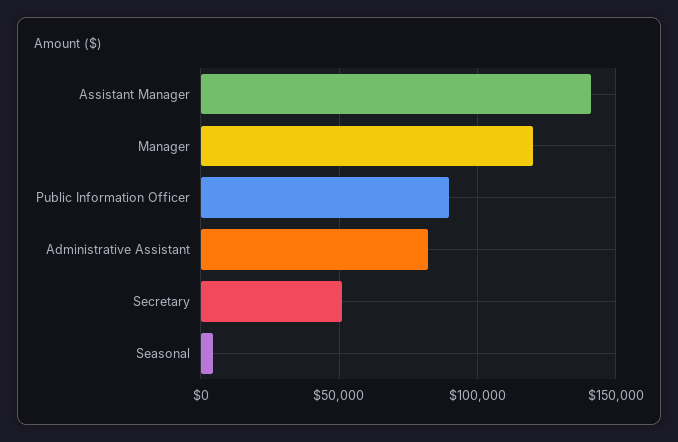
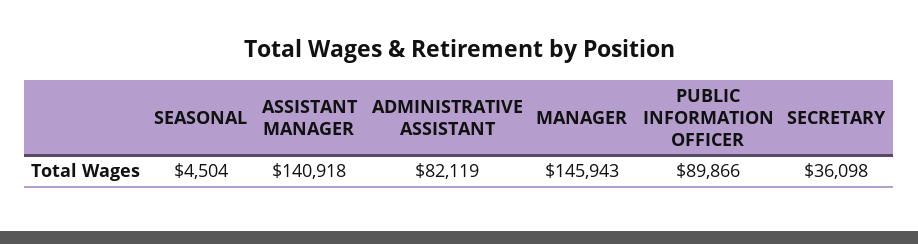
  {
    "Assistant Manager": 140918,
-   "Manager": 120000,
+   "Manager": 145943,
    "Public Information Officer": 89866,
    "Administrative Assistant": 82119,
-   "Secretary": 50000,
+   "Secretary": 36098,
    "Seasonal": 4504
  }

